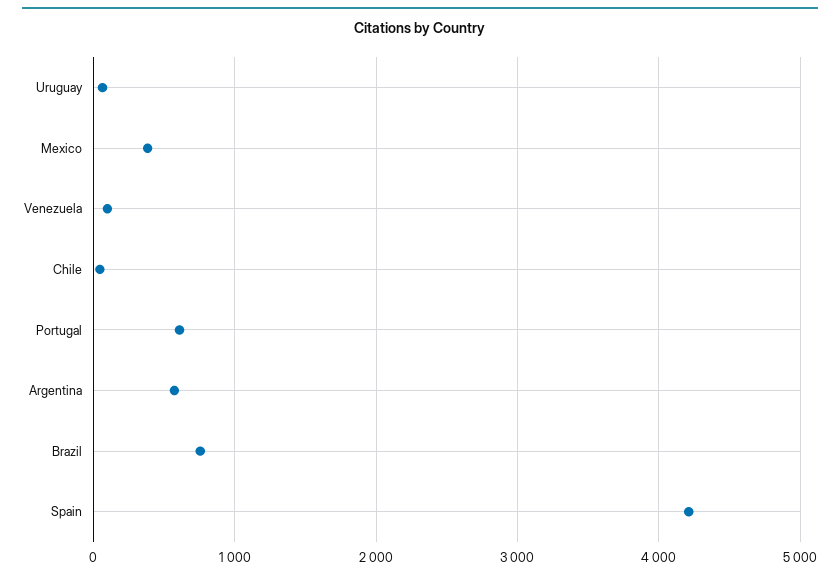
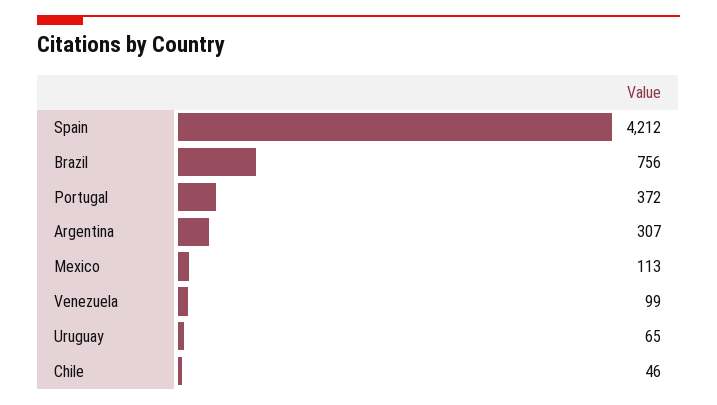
  {
    "Uruguay": 65,
-   "Mexico": 400,
+   "Mexico": 113,
    "Venezuela": 99,
    "Chile": 46,
-   "Portugal": 600,
+   "Portugal": 372,
-   "Argentina": 600,
+   "Argentina": 307,
    "Brazil": 756,
    "Spain": 4212
  }

